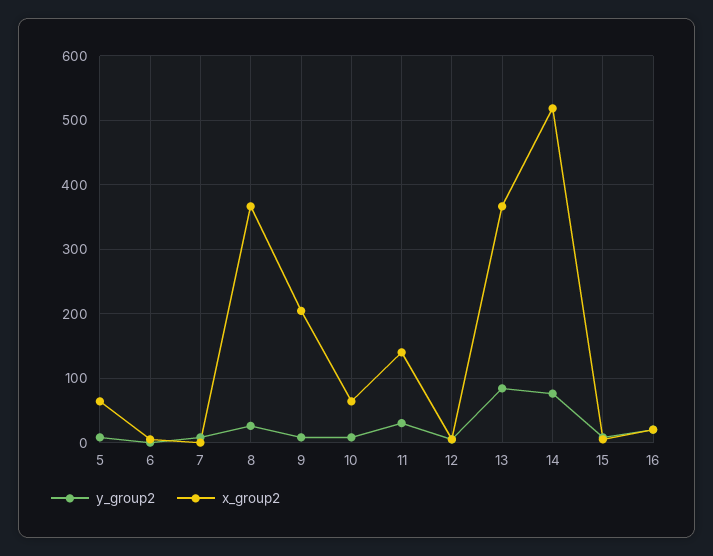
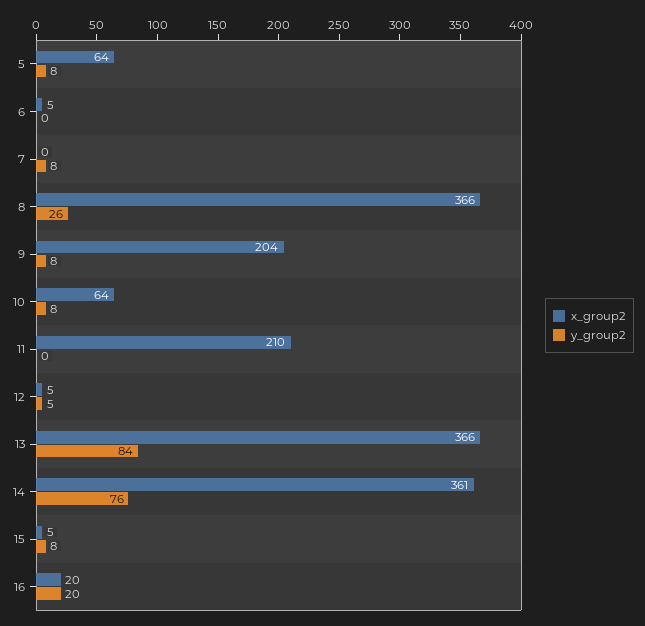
  {
    "y_group2": {
      "5": 8,
      "6": 0,
      "7": 8,
      "8": 26,
      "9": 8,
      "10": 8,
-     "11": 30,
+     "11": 0,
      "12": 5,
      "13": 84,
      "14": 76,
      "15": 8,
      "16": 20
    },
    "x_group2": {
      "5": 64,
      "6": 5,
      "7": 0,
      "8": 366,
      "9": 204,
      "10": 64,
-     "11": 140,
+     "11": 210,
      "12": 5,
      "13": 366,
-     "14": 520,
+     "14": 361,
      "15": 5,
      "16": 20
    }
  }

